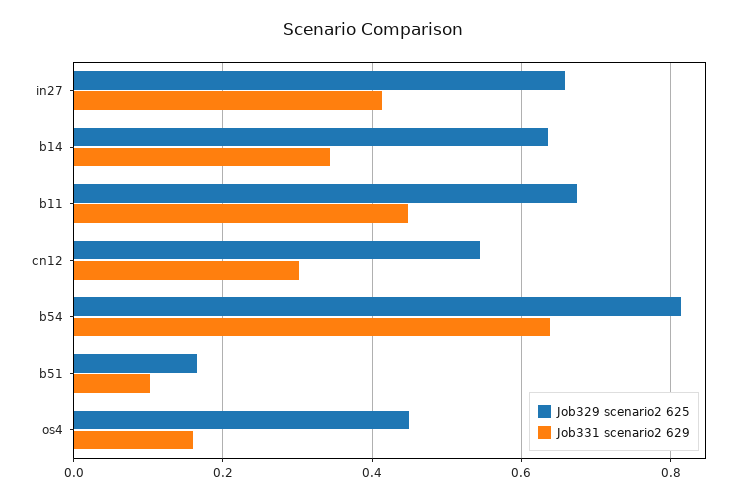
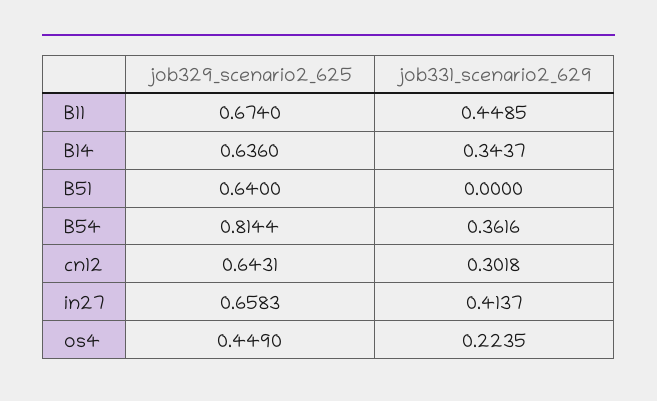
  {
    "Job329 scenario2 625": {
      "in27": 0.6583,
      "b14": 0.636,
      "b11": 0.674,
-     "cn12": 0.54,
+     "cn12": 0.6431,
      "b54": 0.8144,
-     "b51": 0.16,
+     "b51": 0.64,
      "os4": 0.449
    },
    "Job331 scenario2 629": {
      "in27": 0.4137,
      "b14": 0.3437,
      "b11": 0.4485,
      "cn12": 0.3018,
-     "b54": 0.64,
+     "b54": 0.3616,
-     "b51": 0.1,
+     "b51": 0,
-     "os4": 0.16
+     "os4": 0.2235
    }
  }

